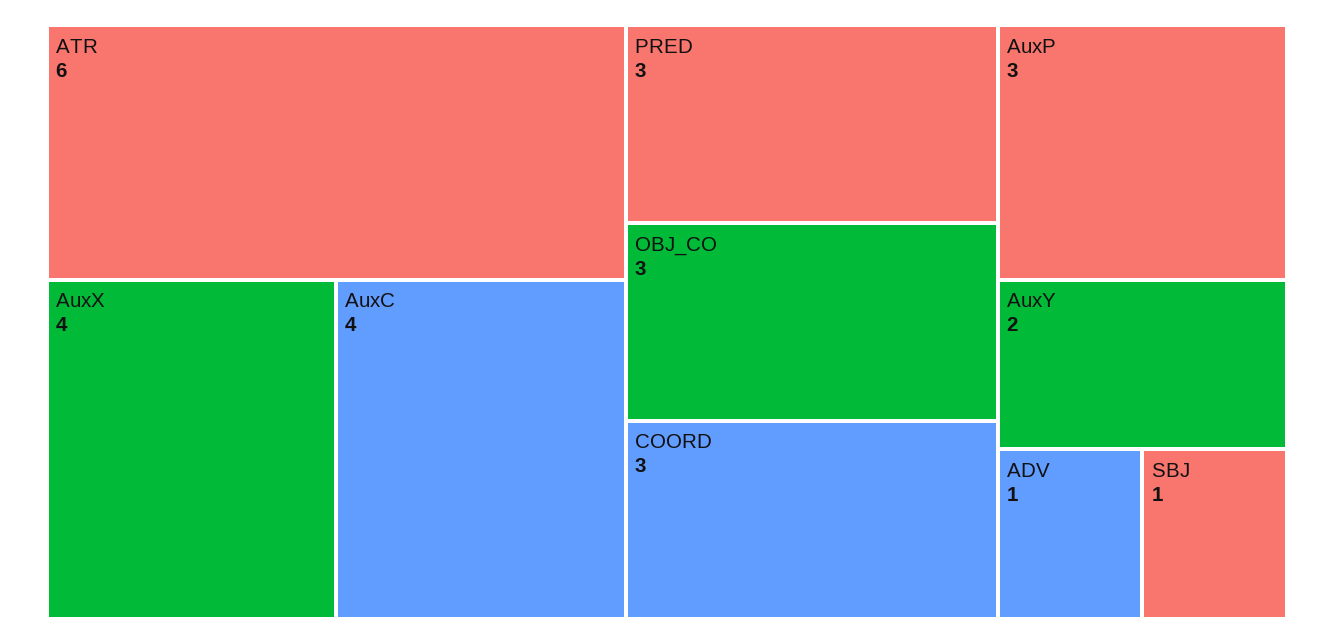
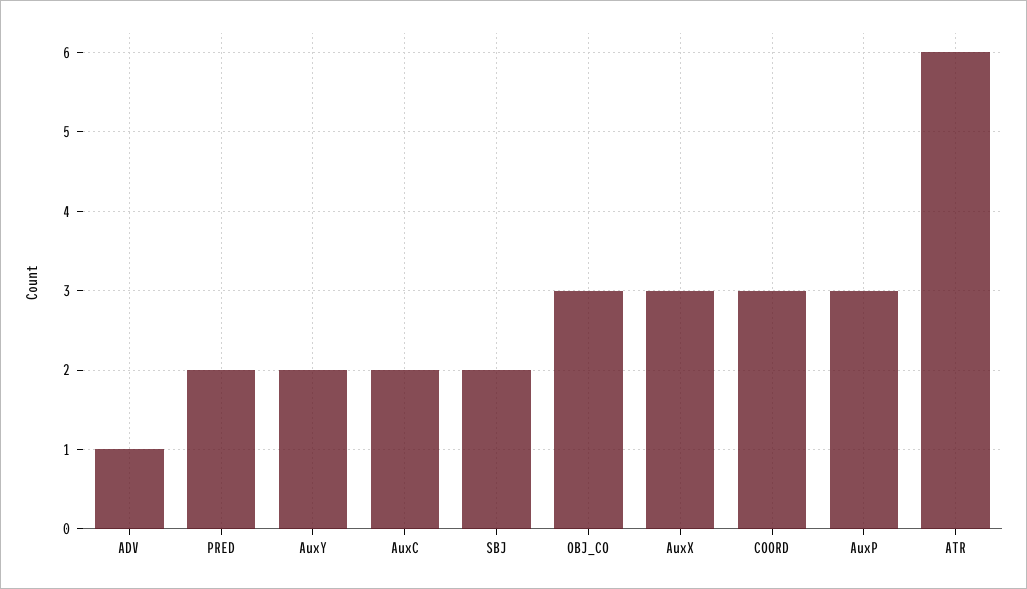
  {
    "ATR": 6,
-   "AuxX": 4,
+   "AuxX": 3,
-   "AuxC": 4,
+   "AuxC": 2,
-   "PRED": 3,
+   "PRED": 2,
    "OBJ_CO": 3,
    "COORD": 3,
    "AuxP": 3,
    "AuxY": 2,
    "ADV": 1,
-   "SBJ": 1
+   "SBJ": 2
  }

